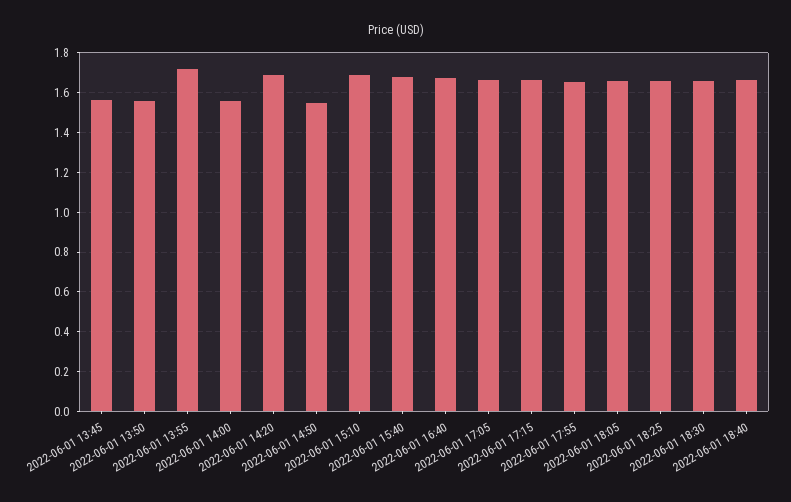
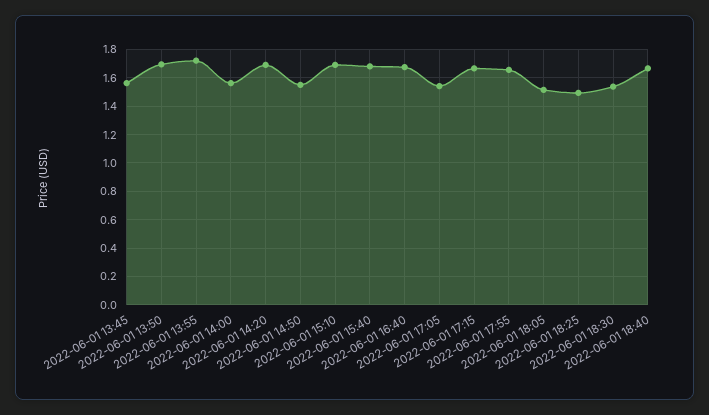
  {
    "2022-06-01 13:45": 1.55,
-   "2022-06-01 13:50": 1.55,
+   "2022-06-01 13:50": 1.7,
    "2022-06-01 13:55": 1.7,
    "2022-06-01 14:00": 1.55,
    "2022-06-01 14:20": 1.7,
    "2022-06-01 14:50": 1.55,
    "2022-06-01 15:10": 1.7,
    "2022-06-01 15:40": 1.7,
    "2022-06-01 16:40": 1.7,
-   "2022-06-01 17:05": 1.65,
+   "2022-06-01 17:05": 1.55,
    "2022-06-01 17:15": 1.65,
    "2022-06-01 17:55": 1.65,
-   "2022-06-01 18:05": 1.65,
+   "2022-06-01 18:05": 1.5,
-   "2022-06-01 18:25": 1.65,
+   "2022-06-01 18:25": 1.5,
-   "2022-06-01 18:30": 1.65,
+   "2022-06-01 18:30": 1.55,
    "2022-06-01 18:40": 1.65
  }

